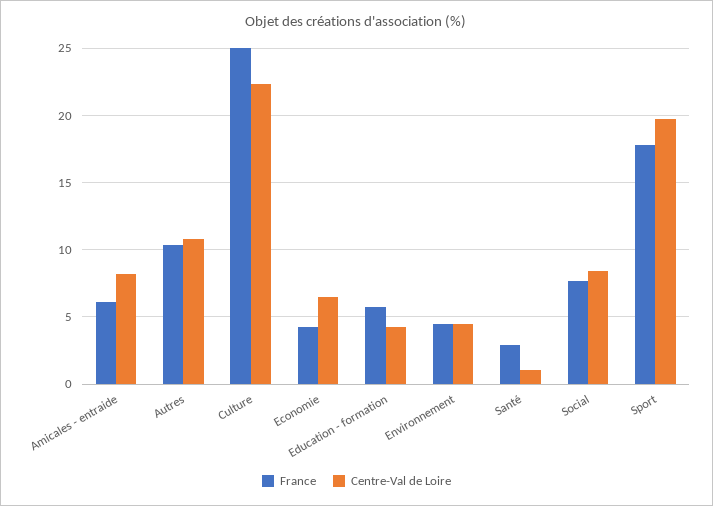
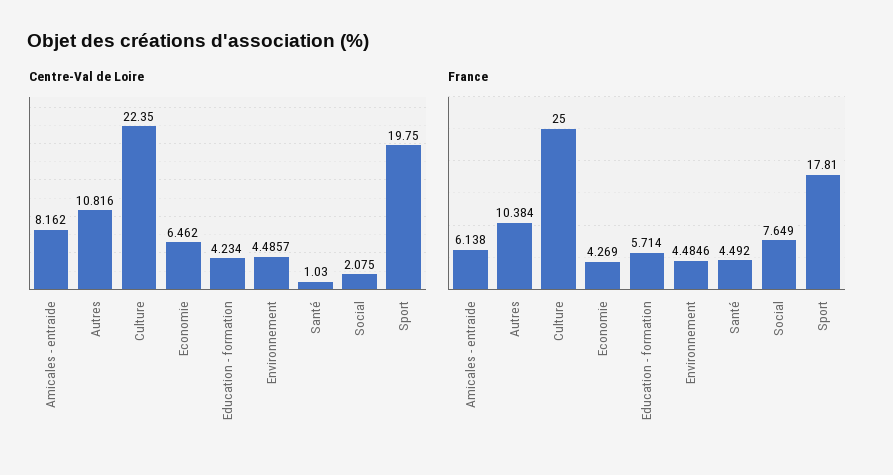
  {
    "France": {
      "Amicales - entraide": 6.138,
      "Autres": 10.384,
      "Culture": 25,
      "Economie": 4.269,
      "Education - formation": 5.714,
      "Environnement": 4.4846,
-     "Santé": 3,
+     "Santé": 4.492,
      "Social": 7.649,
      "Sport": 17.81
    },
    "Centre-Val de Loire": {
      "Amicales - entraide": 8.162,
      "Autres": 10.816,
      "Culture": 22.35,
      "Economie": 6.462,
      "Education - formation": 4.234,
      "Environnement": 4.4857,
      "Santé": 1.03,
-     "Social": 8.5,
+     "Social": 2.075,
      "Sport": 19.75
    }
  }

